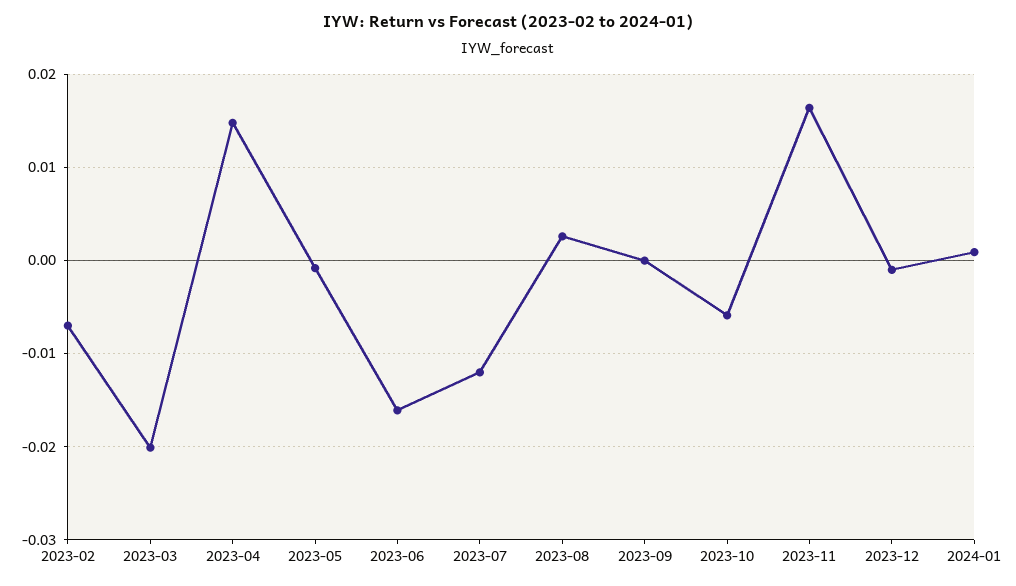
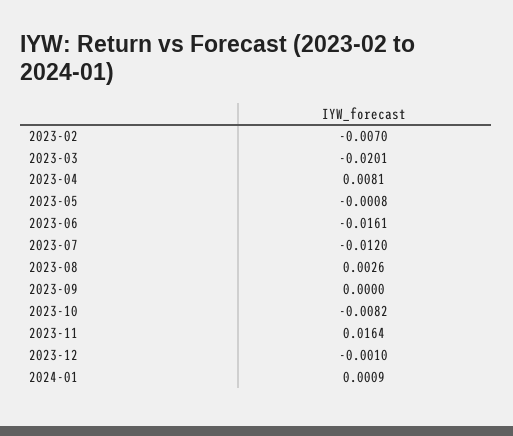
  {
    "2023-02": -0.007,
    "2023-03": -0.0201,
-   "2023-04": 0.015,
+   "2023-04": 0.0081,
    "2023-05": -0.0008,
    "2023-06": -0.0161,
    "2023-07": -0.012,
    "2023-08": 0.0026,
    "2023-09": 0,
-   "2023-10": -0.006,
+   "2023-10": -0.0082,
    "2023-11": 0.0164,
    "2023-12": -0.001,
    "2024-01": 0.0009
  }

